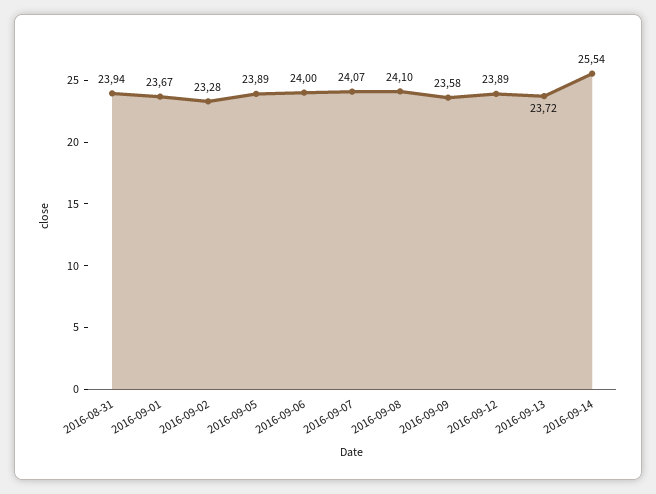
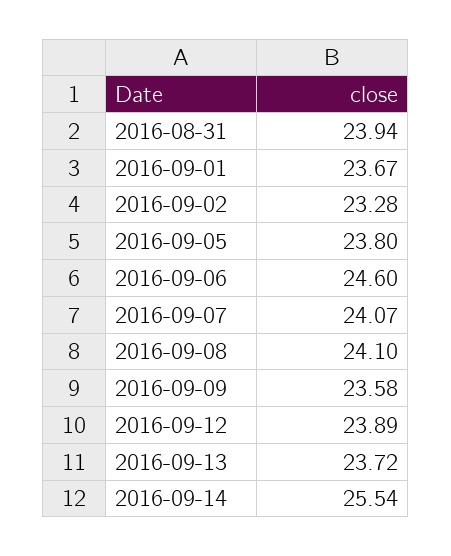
  {
    "2016-08-31": 23.94,
    "2016-09-01": 23.67,
    "2016-09-02": 23.28,
-   "2016-09-05": 23.89,
+   "2016-09-05": 23.8,
-   "2016-09-06": 24,
+   "2016-09-06": 24.6,
    "2016-09-07": 24.07,
    "2016-09-08": 24.1,
    "2016-09-09": 23.58,
    "2016-09-12": 23.89,
    "2016-09-13": 23.72,
    "2016-09-14": 25.54
  }

